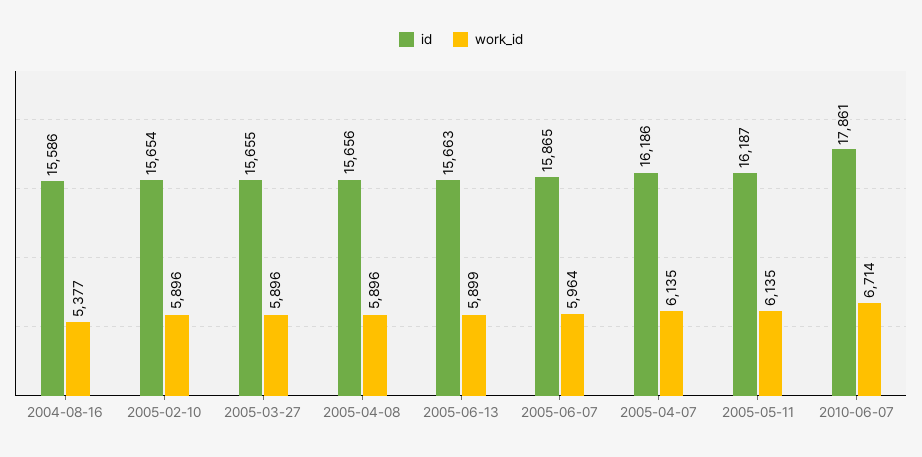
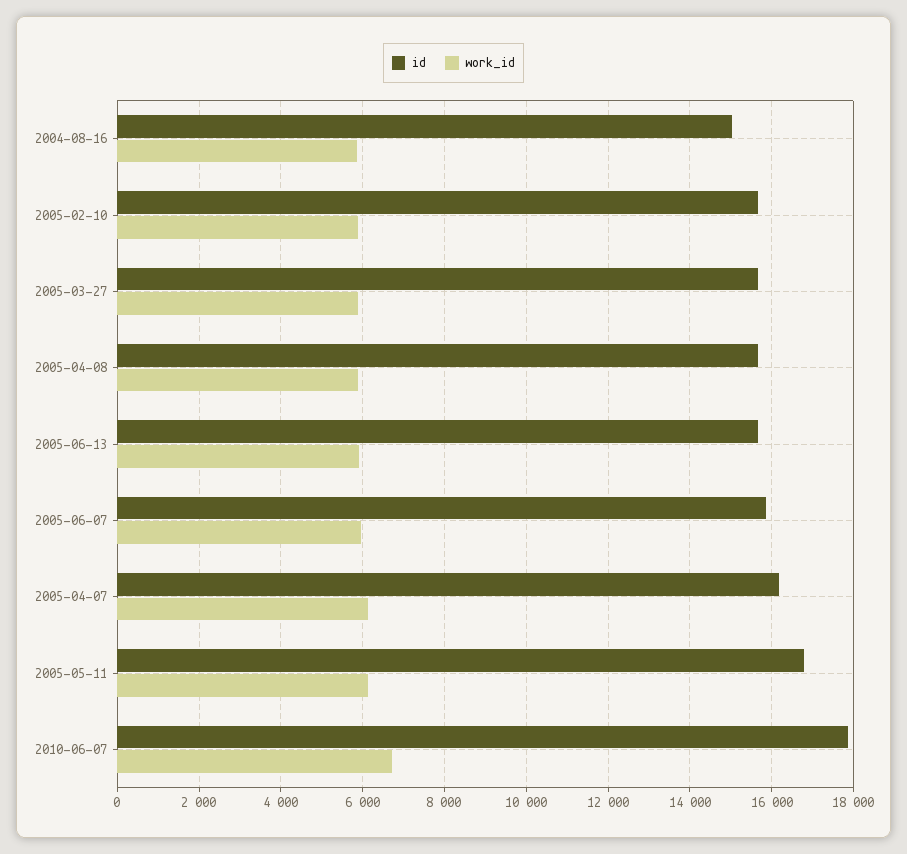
  {
    "id": {
-     "2004-08-16": 15586,
+     "2004-08-16": 15000,
      "2005-02-10": 15654,
      "2005-03-27": 15655,
      "2005-04-08": 15656,
      "2005-06-13": 15663,
      "2005-06-07": 15865,
      "2005-04-07": 16186,
-     "2005-05-11": 16187,
+     "2005-05-11": 16800,
      "2010-06-07": 17861
    },
    "work_id": {
-     "2004-08-16": 5377,
+     "2004-08-16": 5800,
      "2005-02-10": 5896,
      "2005-03-27": 5896,
      "2005-04-08": 5896,
      "2005-06-13": 5899,
      "2005-06-07": 5964,
      "2005-04-07": 6135,
      "2005-05-11": 6135,
      "2010-06-07": 6714
    }
  }

